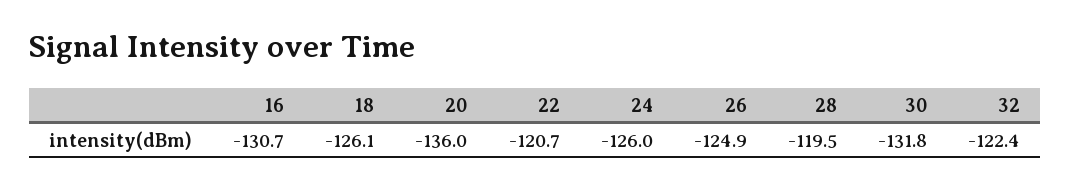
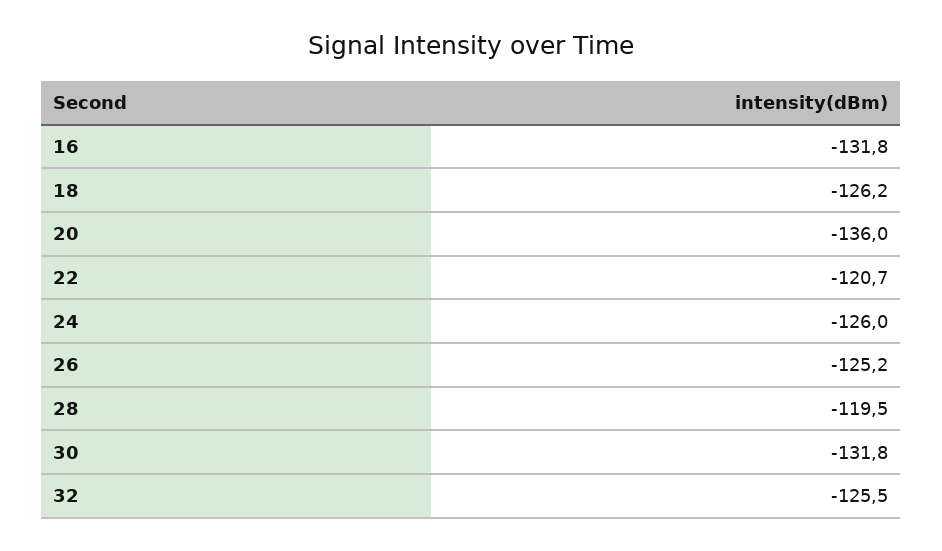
  {
-   "16": -130.7,
+   "16": -131.8,
-   "18": -126.1,
+   "18": -126.2,
    "20": -136,
    "22": -120.7,
    "24": -126,
-   "26": -124.9,
+   "26": -125.2,
    "28": -119.5,
    "30": -131.8,
-   "32": -122.4
+   "32": -125.5
  }

